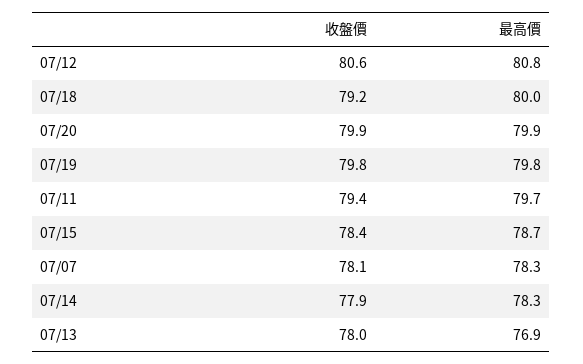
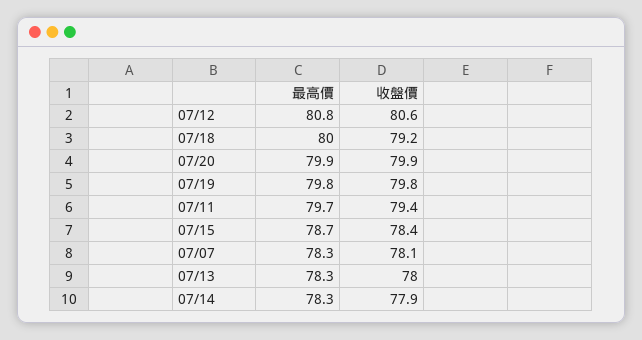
  {
    "收盤價": {
      "07/12": 80.6,
      "07/18": 79.2,
      "07/20": 79.9,
      "07/19": 79.8,
      "07/11": 79.4,
      "07/15": 78.4,
      "07/07": 78.1,
      "07/14": 77.9,
      "07/13": 78
    },
    "最高價": {
      "07/12": 80.8,
      "07/18": 80,
      "07/20": 79.9,
      "07/19": 79.8,
      "07/11": 79.7,
      "07/15": 78.7,
      "07/07": 78.3,
      "07/14": 78.3,
-     "07/13": 76.9
+     "07/13": 78.3
    }
  }

